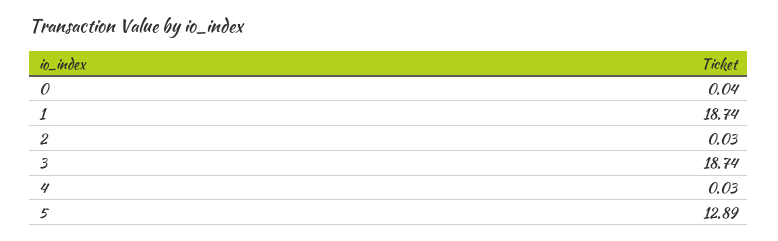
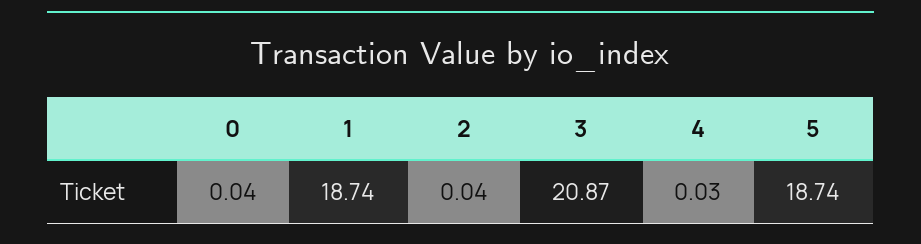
  {
    "0": 0.04,
    "1": 18.74,
-   "2": 0.03,
+   "2": 0.04,
-   "3": 18.74,
+   "3": 20.87,
    "4": 0.03,
-   "5": 12.89
+   "5": 18.74
  }

